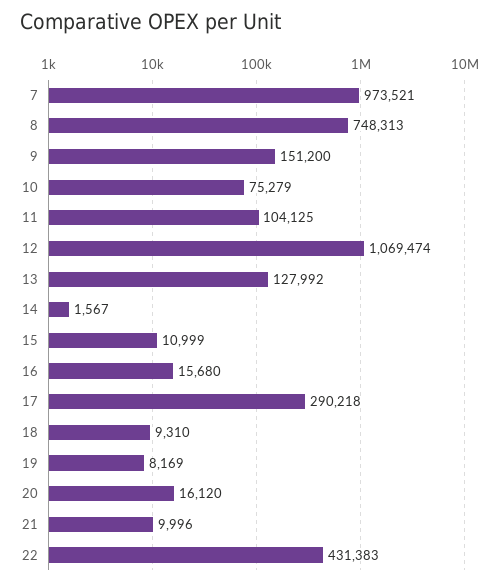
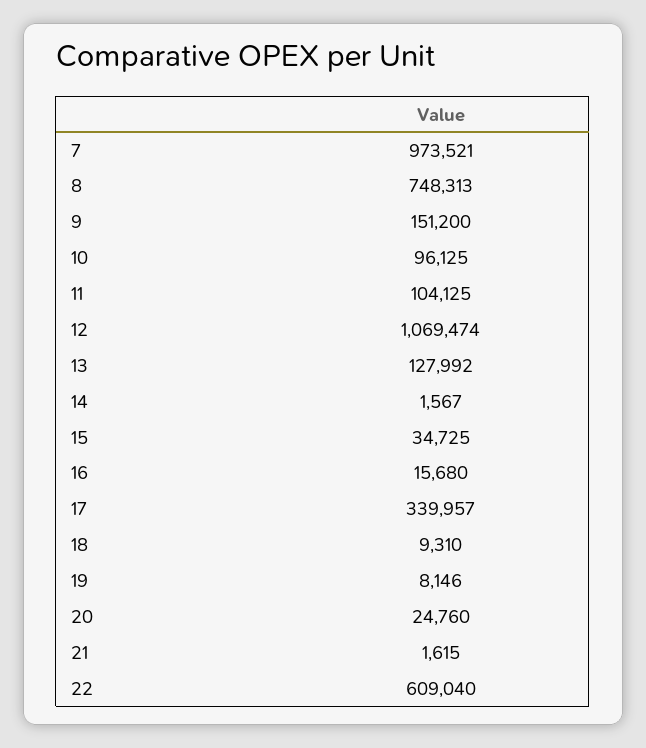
  {
    "7": 973521,
    "8": 748313,
    "9": 151200,
-   "10": 75279,
+   "10": 96125,
    "11": 104125,
    "12": 1069474,
    "13": 127992,
    "14": 1567,
-   "15": 10999,
+   "15": 34725,
    "16": 15680,
-   "17": 290218,
+   "17": 339957,
    "18": 9310,
-   "19": 8169,
+   "19": 8146,
-   "20": 16120,
+   "20": 24760,
-   "21": 9996,
+   "21": 1615,
-   "22": 431383
+   "22": 609040
  }

